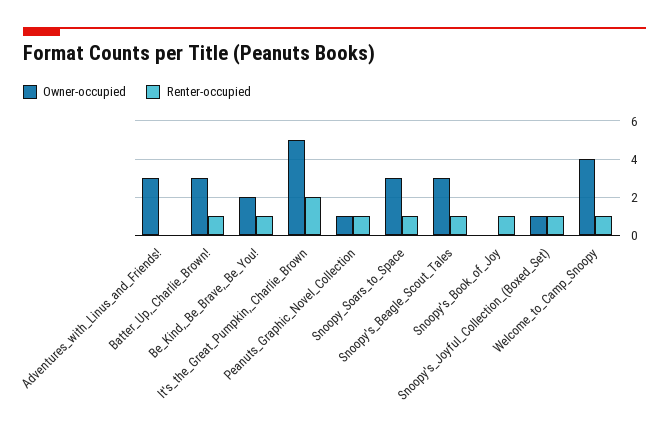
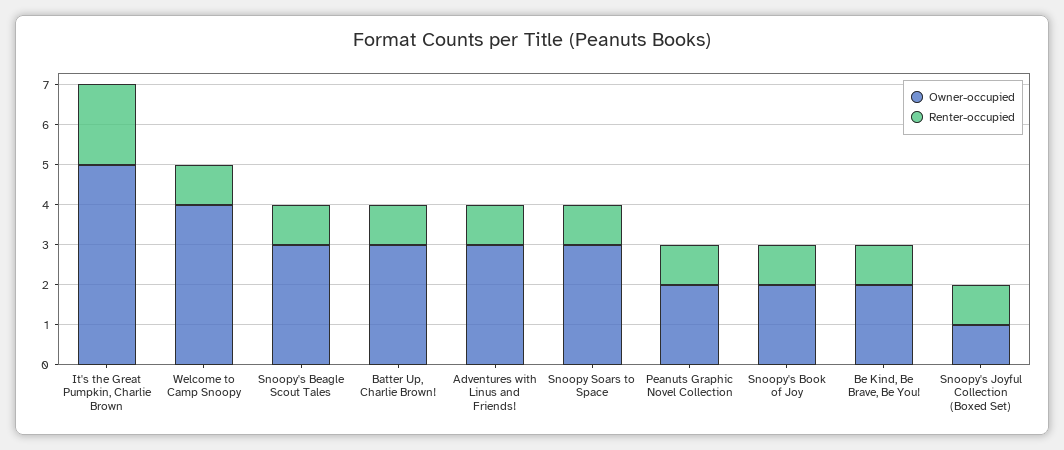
  {
    "Owner-occupied": {
      "Adventures_with_Linus_and_Friends!": 3,
      "Batter_Up,_Charlie_Brown!": 3,
      "Be_Kind,_Be_Brave,_Be_You!": 2,
      "It's_the_Great_Pumpkin,_Charlie_Brown": 5,
-     "Peanuts_Graphic_Novel_Collection": 1,
+     "Peanuts_Graphic_Novel_Collection": 2,
      "Snoopy_Soars_to_Space": 3,
      "Snoopy's_Beagle_Scout_Tales": 3,
-     "Snoopy's_Book_of_Joy": 0,
+     "Snoopy's_Book_of_Joy": 2,
      "Snoopy's_Joyful_Collection_(Boxed_Set)": 1,
      "Welcome_to_Camp_Snoopy": 4
    },
    "Renter-occupied": {
-     "Adventures_with_Linus_and_Friends!": 0,
+     "Adventures_with_Linus_and_Friends!": 1,
      "Batter_Up,_Charlie_Brown!": 1,
      "Be_Kind,_Be_Brave,_Be_You!": 1,
      "It's_the_Great_Pumpkin,_Charlie_Brown": 2,
      "Peanuts_Graphic_Novel_Collection": 1,
      "Snoopy_Soars_to_Space": 1,
      "Snoopy's_Beagle_Scout_Tales": 1,
      "Snoopy's_Book_of_Joy": 1,
      "Snoopy's_Joyful_Collection_(Boxed_Set)": 1,
      "Welcome_to_Camp_Snoopy": 1
    }
  }

